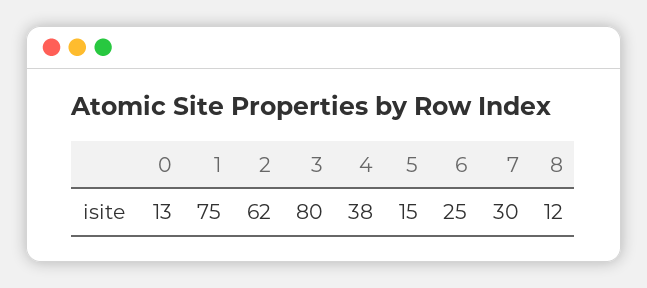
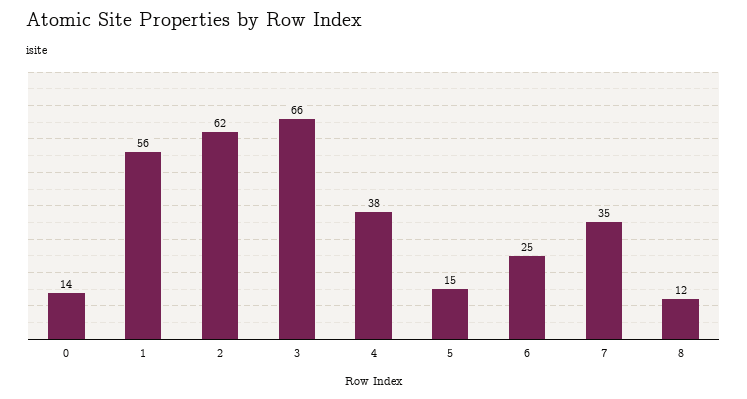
  {
-   "0": 13,
+   "0": 14,
-   "1": 75,
+   "1": 56,
    "2": 62,
-   "3": 80,
+   "3": 66,
    "4": 38,
    "5": 15,
    "6": 25,
-   "7": 30,
+   "7": 35,
    "8": 12
  }

